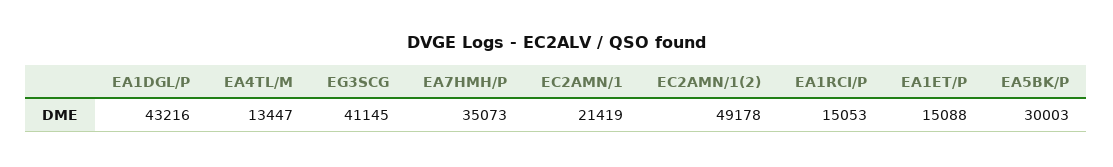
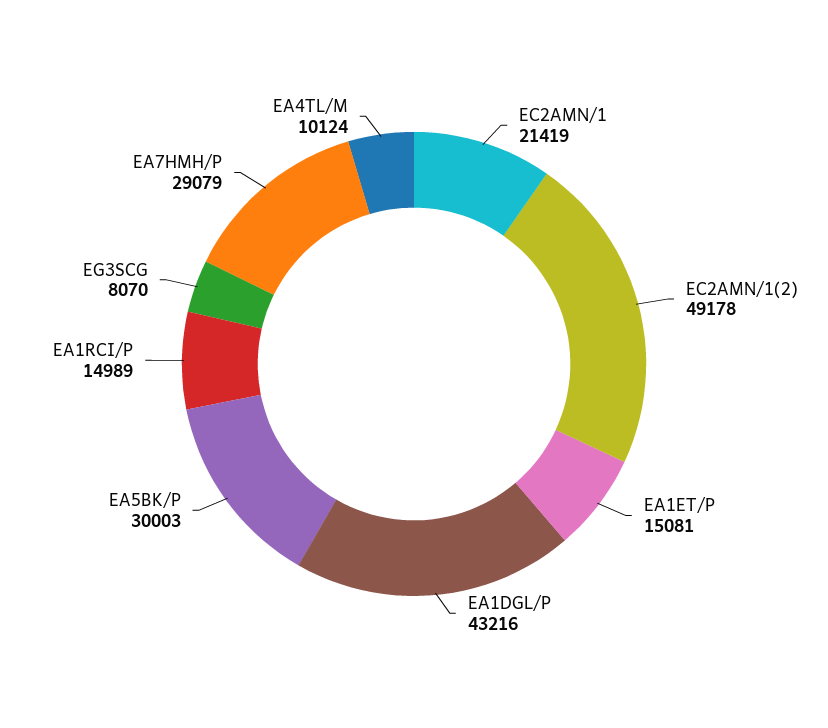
  {
    "EA1DGL/P": 43216,
-   "EA4TL/M": 13447,
+   "EA4TL/M": 10124,
-   "EG3SCG": 41145,
+   "EG3SCG": 8070,
-   "EA7HMH/P": 35073,
+   "EA7HMH/P": 29079,
    "EC2AMN/1": 21419,
    "EC2AMN/1(2)": 49178,
-   "EA1RCI/P": 15053,
+   "EA1RCI/P": 14989,
-   "EA1ET/P": 15088,
+   "EA1ET/P": 15081,
    "EA5BK/P": 30003
  }

